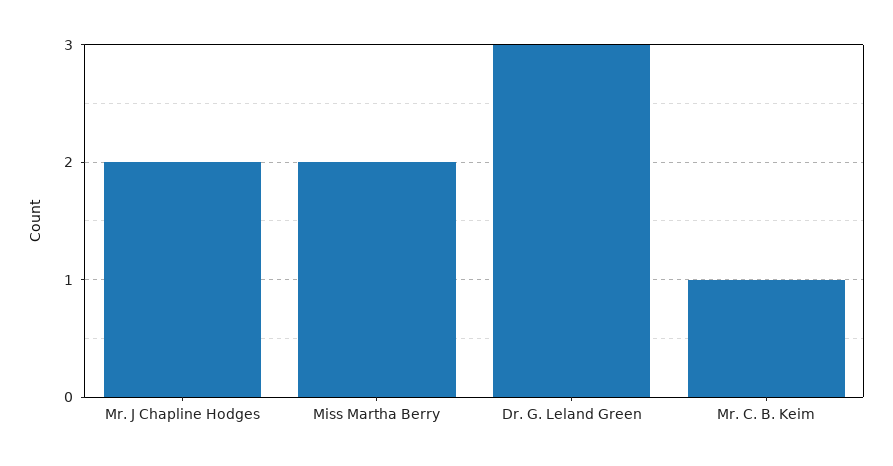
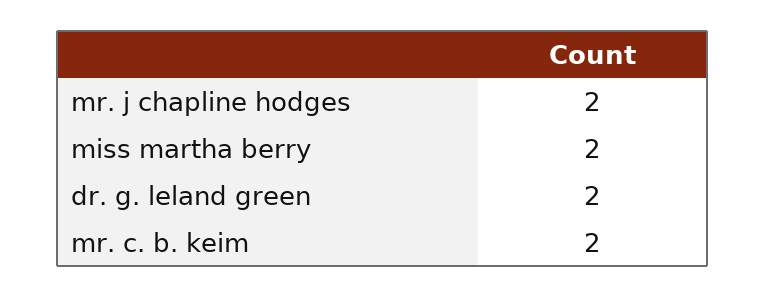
  {
    "Mr. J Chapline Hodges": 2,
    "Miss Martha Berry": 2,
-   "Dr. G. Leland Green": 3,
+   "Dr. G. Leland Green": 2,
-   "Mr. C. B. Keim": 1
+   "Mr. C. B. Keim": 2
  }

